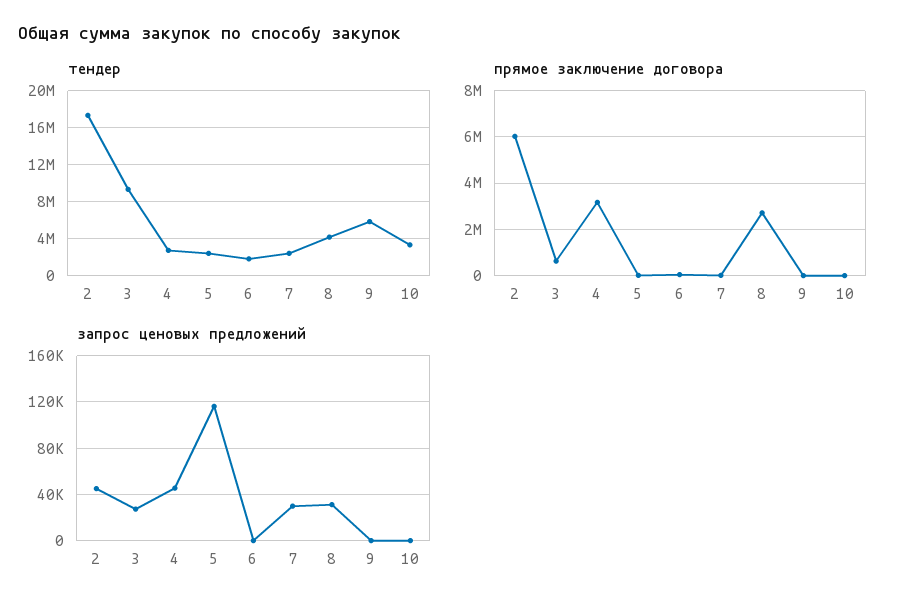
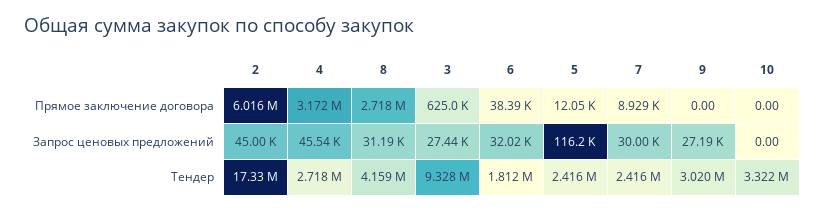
  {
    "тендер": {
      "2": 17330000,
      "3": 9328000,
      "4": 2718000,
      "5": 2416000,
      "6": 1812000,
      "7": 2416000,
      "8": 4159000,
-     "9": 6000000,
+     "9": 3020000,
      "10": 3322000
    },
    "прямое заключение договора": {
      "2": 6016000,
      "3": 625000,
      "4": 3172000,
      "5": 12050,
      "6": 38390,
      "7": 8929,
      "8": 2718000,
      "9": 0,
      "10": 0
    },
    "запрос ценовых предложений": {
      "2": 45000,
      "3": 27440,
      "4": 45540,
      "5": 116200,
-     "6": 0,
+     "6": 32020,
      "7": 30000,
      "8": 31190,
-     "9": 0,
+     "9": 27190,
      "10": 0
    }
  }

